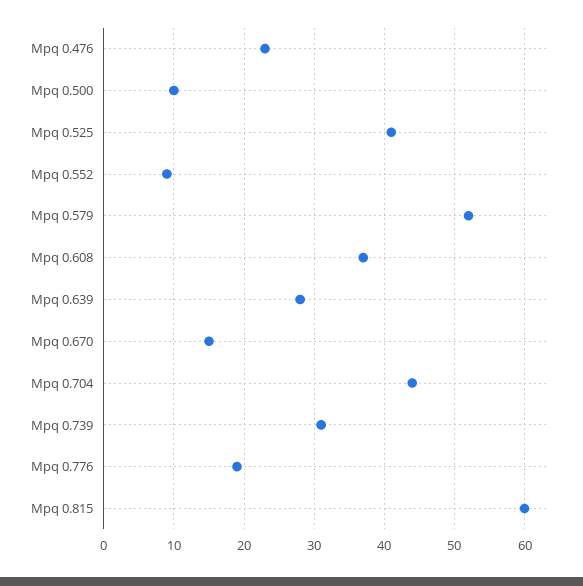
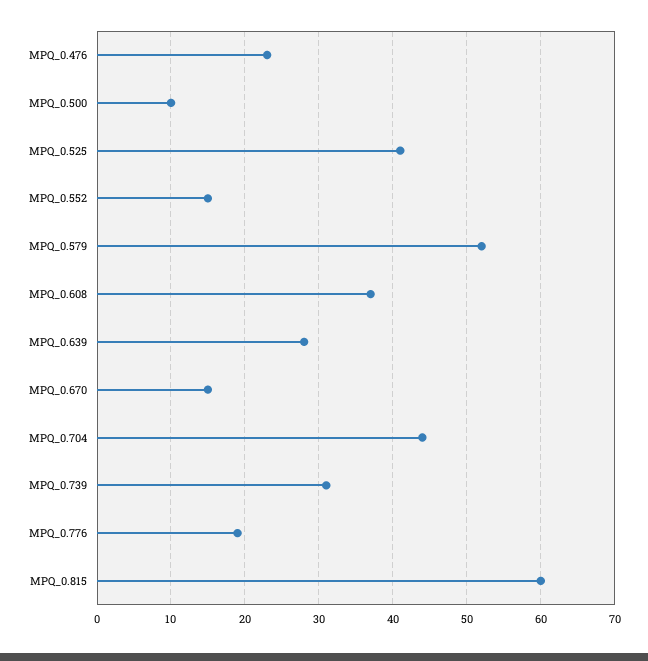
  {
    "Mpq 0.476": 23,
    "Mpq 0.500": 10,
    "Mpq 0.525": 41,
-   "Mpq 0.552": 9,
+   "Mpq 0.552": 15,
    "Mpq 0.579": 52,
    "Mpq 0.608": 37,
    "Mpq 0.639": 28,
    "Mpq 0.670": 15,
    "Mpq 0.704": 44,
    "Mpq 0.739": 31,
    "Mpq 0.776": 19,
    "Mpq 0.815": 60
  }

